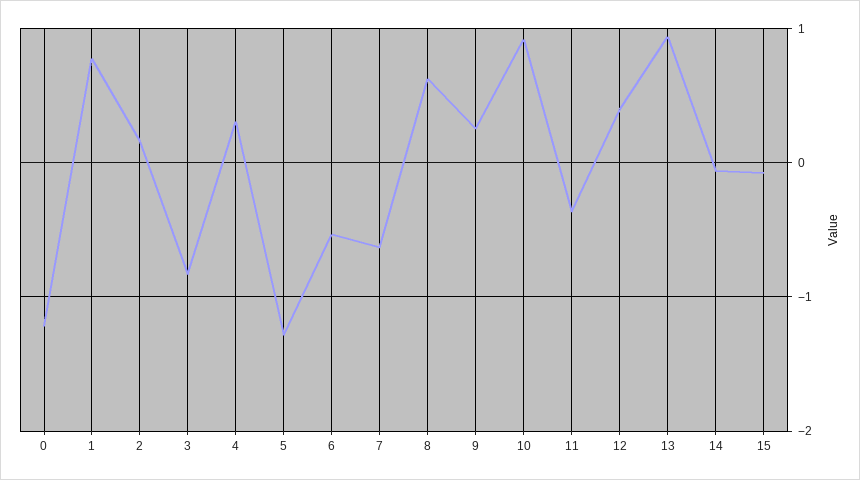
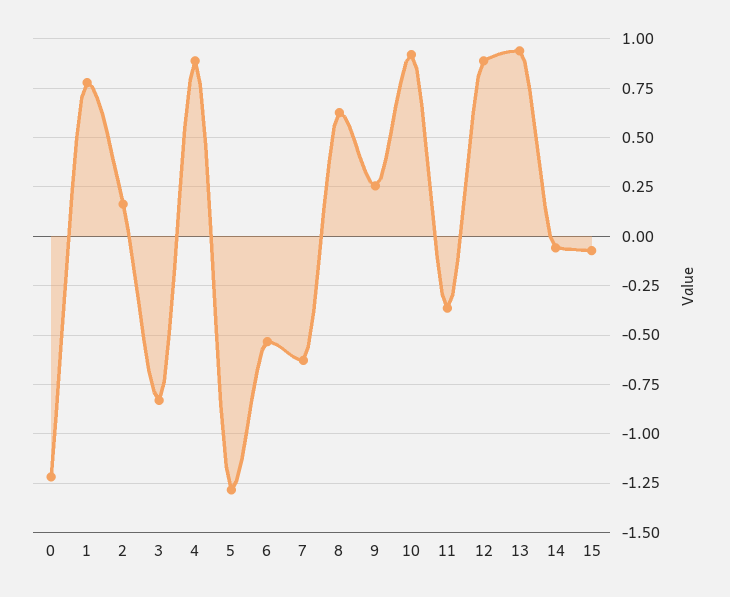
  {
    "0": -1.2,
    "1": 0.8,
    "2": 0.15,
    "3": -0.85,
-   "4": 0.3,
+   "4": 0.9,
    "5": -1.3,
    "6": -0.55,
    "7": -0.65,
    "8": 0.65,
    "9": 0.25,
    "10": 0.9,
    "11": -0.35,
-   "12": 0.4,
+   "12": 0.9,
    "13": 0.95,
    "14": -0.05,
    "15": -0.05
  }

